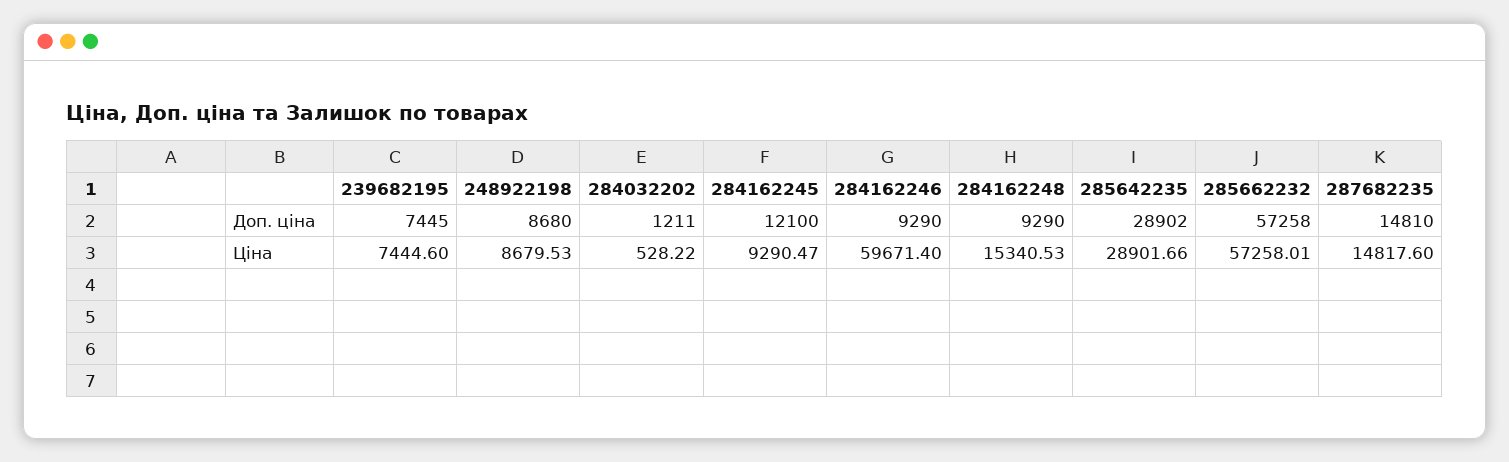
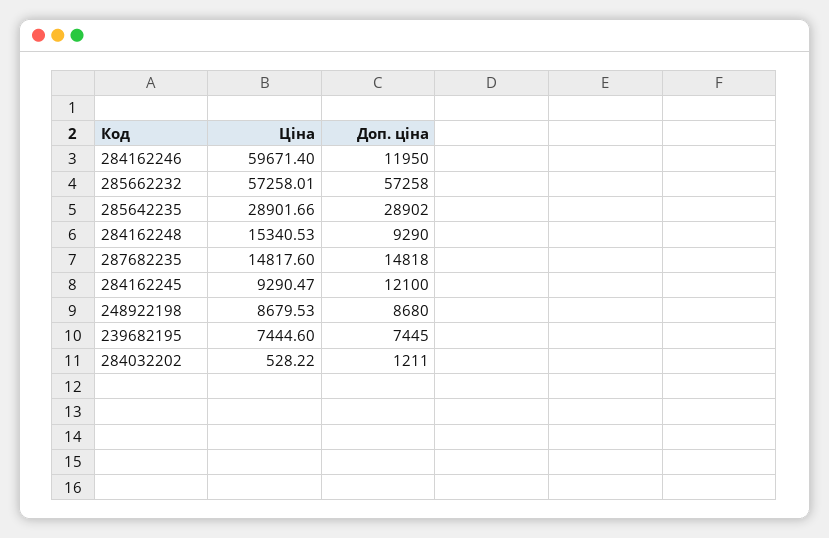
  {
    "239682195": {
      "Доп. ціна": 7445,
      "Ціна": 7444.6
    },
    "248922198": {
      "Доп. ціна": 8680,
      "Ціна": 8679.53
    },
    "284032202": {
      "Доп. ціна": 1211,
      "Ціна": 528.22
    },
    "284162245": {
      "Доп. ціна": 12100,
      "Ціна": 9290.47
    },
    "284162246": {
-     "Доп. ціна": 9290,
+     "Доп. ціна": 11950,
      "Ціна": 59671.4
    },
    "284162248": {
      "Доп. ціна": 9290,
      "Ціна": 15340.53
    },
    "285642235": {
      "Доп. ціна": 28902,
      "Ціна": 28901.66
    },
    "285662232": {
      "Доп. ціна": 57258,
      "Ціна": 57258.01
    },
    "287682235": {
-     "Доп. ціна": 14810,
+     "Доп. ціна": 14818,
      "Ціна": 14817.6
    }
  }

